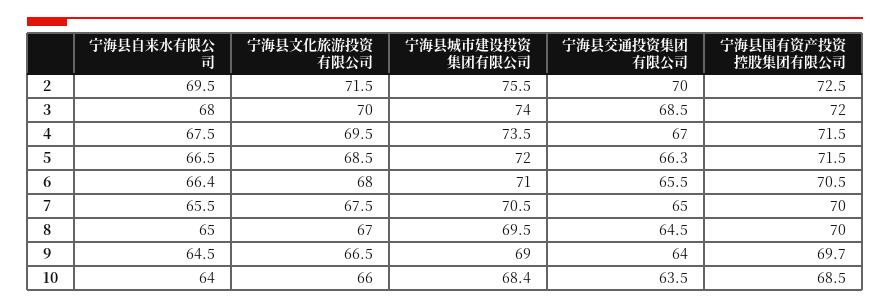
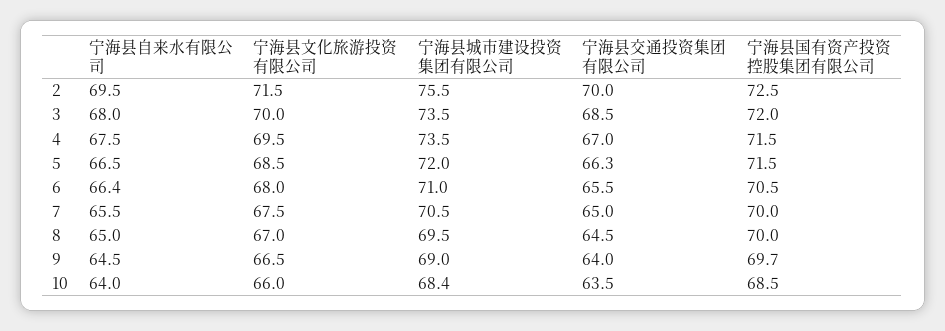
  {
    "宁海县自来水有限公司": {
      "2": 69.5,
      "3": 68,
      "4": 67.5,
      "5": 66.5,
      "6": 66.4,
      "7": 65.5,
      "8": 65,
      "9": 64.5,
      "10": 64
    },
    "宁海县文化旅游投资有限公司": {
      "2": 71.5,
      "3": 70,
      "4": 69.5,
      "5": 68.5,
      "6": 68,
      "7": 67.5,
      "8": 67,
      "9": 66.5,
      "10": 66
    },
    "宁海县城市建设投资集团有限公司": {
      "2": 75.5,
-     "3": 74,
+     "3": 73.5,
      "4": 73.5,
      "5": 72,
      "6": 71,
      "7": 70.5,
      "8": 69.5,
      "9": 69,
      "10": 68.4
    },
    "宁海县交通投资集团有限公司": {
      "2": 70,
      "3": 68.5,
      "4": 67,
      "5": 66.3,
      "6": 65.5,
      "7": 65,
      "8": 64.5,
      "9": 64,
      "10": 63.5
    },
    "宁海县国有资产投资控股集团有限公司": {
      "2": 72.5,
      "3": 72,
      "4": 71.5,
      "5": 71.5,
      "6": 70.5,
      "7": 70,
      "8": 70,
      "9": 69.7,
      "10": 68.5
    }
  }

